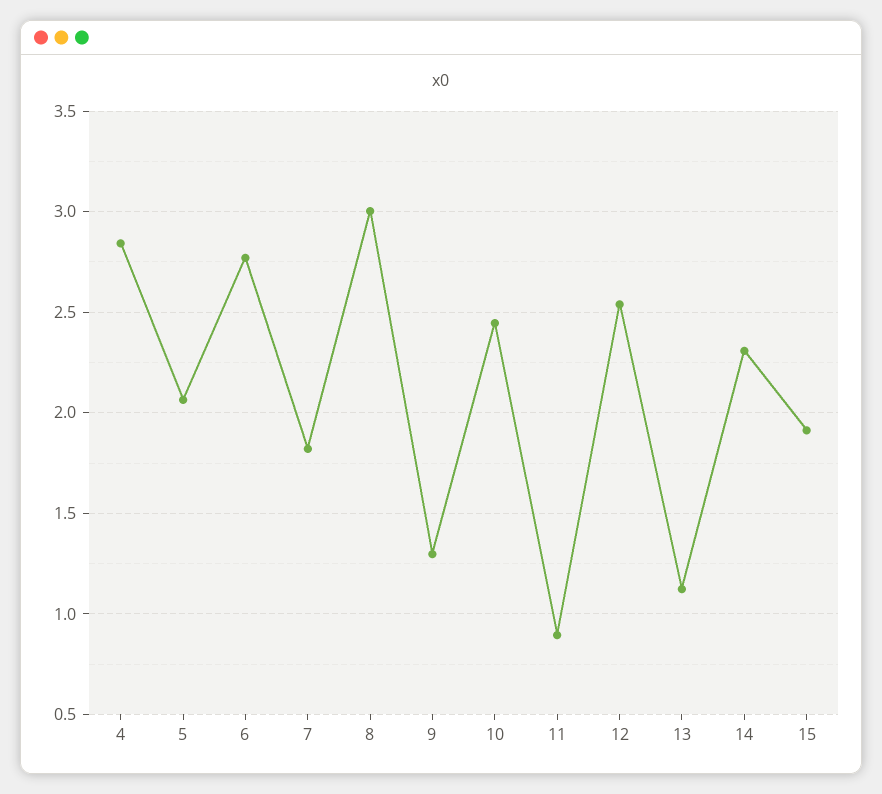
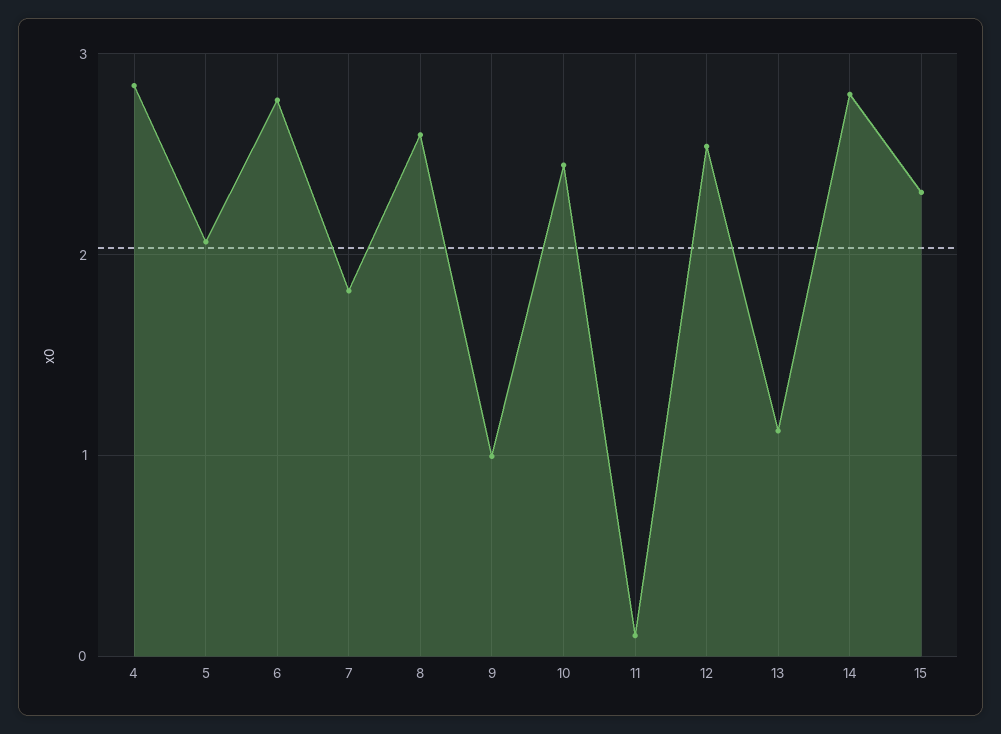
  {
    "4": 2.85,
    "5": 2.05,
    "6": 2.75,
    "7": 1.8,
-   "8": 3,
+   "8": 2.6,
-   "9": 1.3,
+   "9": 1,
    "10": 2.45,
-   "11": 0.9,
+   "11": 0.1,
    "12": 2.55,
    "13": 1.1,
-   "14": 2.3,
+   "14": 2.8,
-   "15": 1.9
+   "15": 2.3
  }

